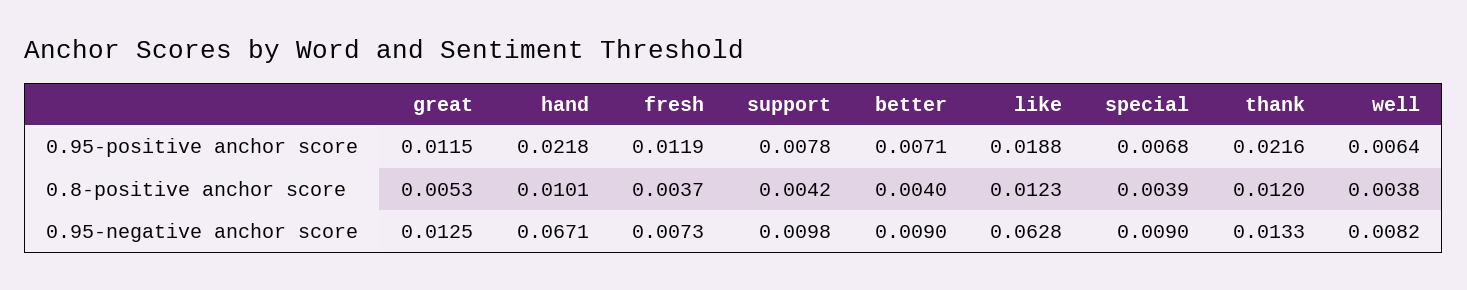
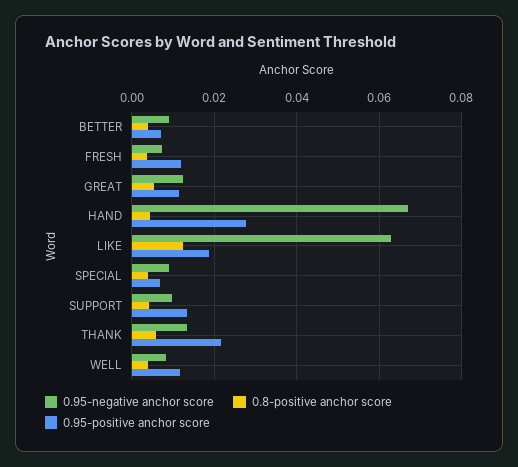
  {
    "0.95-positive anchor score": {
      "great": 0.0115,
-     "hand": 0.0218,
+     "hand": 0.028,
      "fresh": 0.0119,
-     "support": 0.0078,
+     "support": 0.014,
      "better": 0.0071,
      "like": 0.0188,
      "special": 0.0068,
      "thank": 0.0216,
-     "well": 0.0064
+     "well": 0.012
    },
    "0.8-positive anchor score": {
      "great": 0.0053,
-     "hand": 0.0101,
+     "hand": 0.004,
      "fresh": 0.0037,
      "support": 0.0042,
      "better": 0.004,
      "like": 0.0123,
      "special": 0.0039,
-     "thank": 0.012,
+     "thank": 0.006,
      "well": 0.0038
    },
    "0.95-negative anchor score": {
      "great": 0.0125,
      "hand": 0.0671,
      "fresh": 0.0073,
      "support": 0.0098,
      "better": 0.009,
      "like": 0.0628,
      "special": 0.009,
      "thank": 0.0133,
      "well": 0.0082
    }
  }

